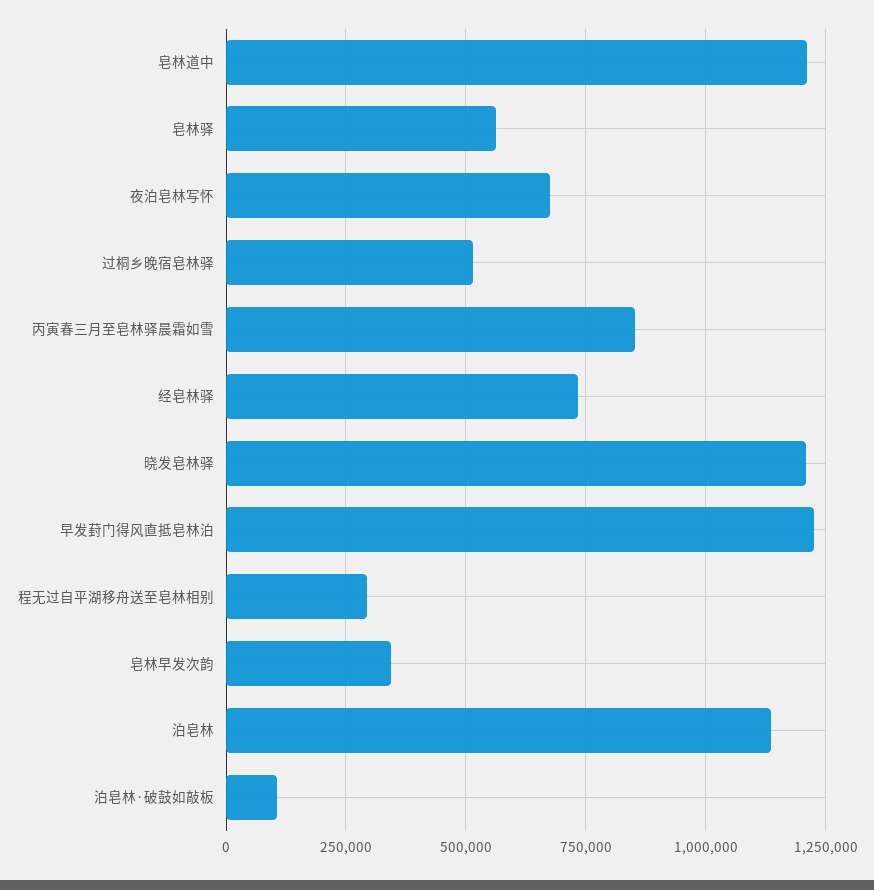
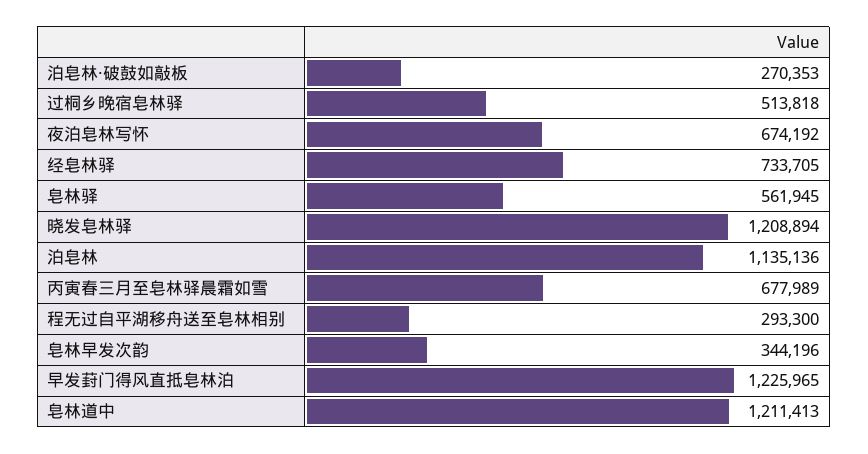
  {
    "皂林道中": 1211413,
    "皂林驿": 561945,
    "夜泊皂林写怀": 674192,
    "过桐乡晚宿皂林驿": 513818,
-   "丙寅春三月至皂林驿晨霜如雪": 850000,
+   "丙寅春三月至皂林驿晨霜如雪": 677989,
    "经皂林驿": 733705,
    "晓发皂林驿": 1208894,
    "早发葑门得风直抵皂林泊": 1225965,
    "程无过自平湖移舟送至皂林相别": 293300,
    "皂林早发次韵": 344196,
    "泊皂林": 1135136,
-   "泊皂林·破鼓如敲板": 100000
+   "泊皂林·破鼓如敲板": 270353
  }

